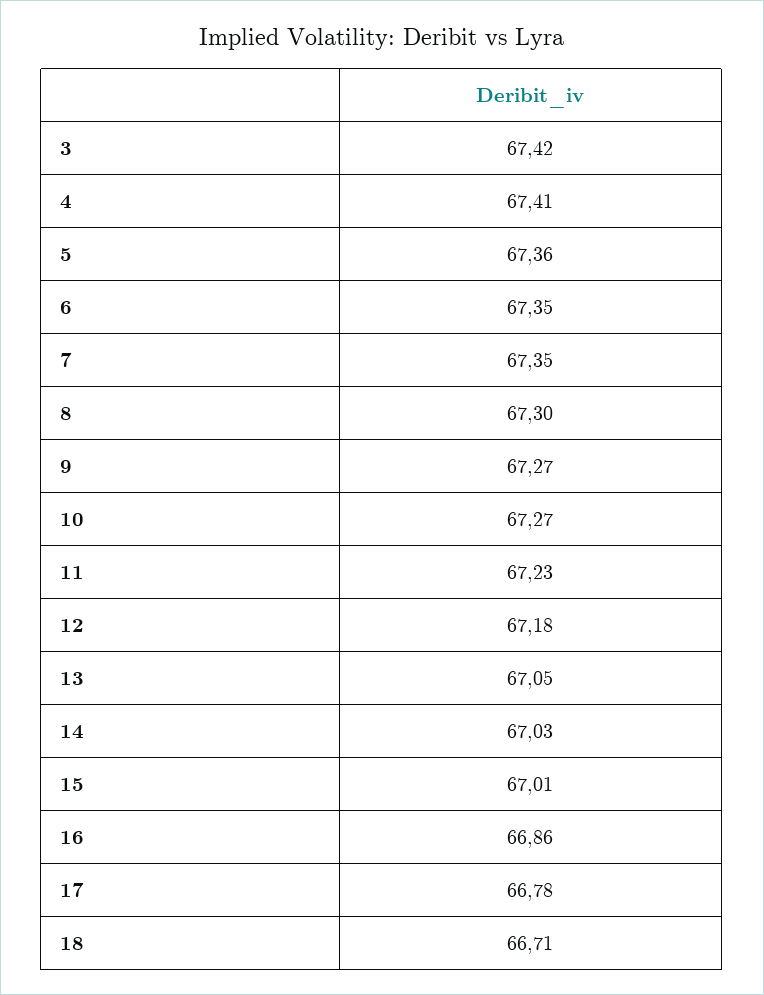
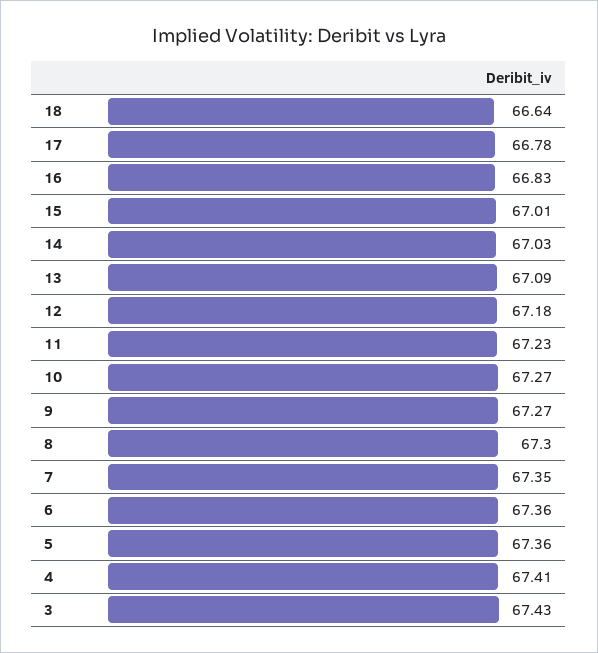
  {
-   "3": 67.42,
+   "3": 67.43,
    "4": 67.41,
    "5": 67.36,
-   "6": 67.35,
+   "6": 67.36,
    "7": 67.35,
    "8": 67.3,
    "9": 67.27,
    "10": 67.27,
    "11": 67.23,
    "12": 67.18,
-   "13": 67.05,
+   "13": 67.09,
    "14": 67.03,
    "15": 67.01,
-   "16": 66.86,
+   "16": 66.83,
    "17": 66.78,
-   "18": 66.71
+   "18": 66.64
  }

